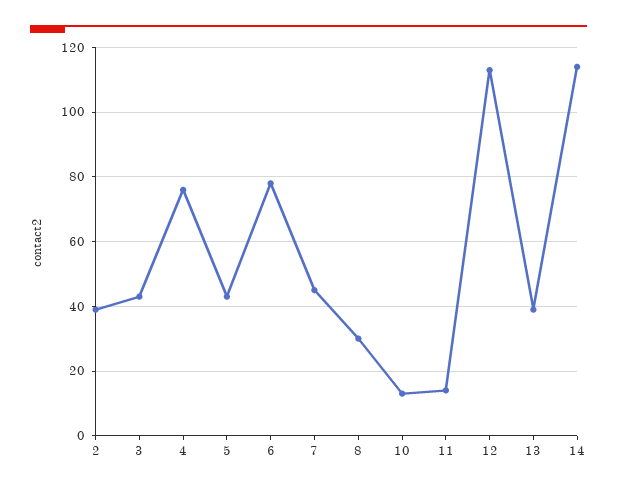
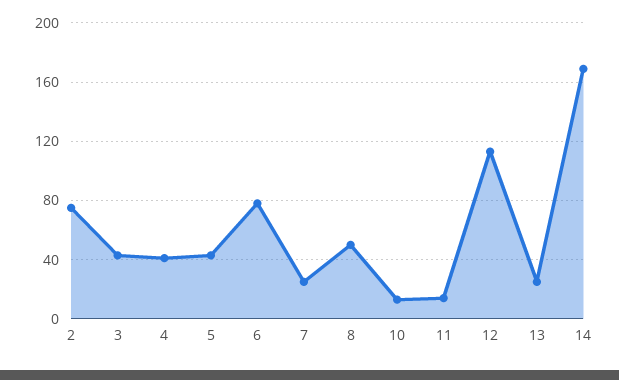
  {
-   "2": 40,
+   "2": 75,
    "3": 45,
-   "4": 75,
+   "4": 40,
    "5": 45,
    "6": 80,
-   "7": 45,
+   "7": 25,
-   "8": 30,
+   "8": 50,
    "10": 15,
    "11": 15,
    "12": 115,
-   "13": 40,
+   "13": 25,
-   "14": 115
+   "14": 170
  }

